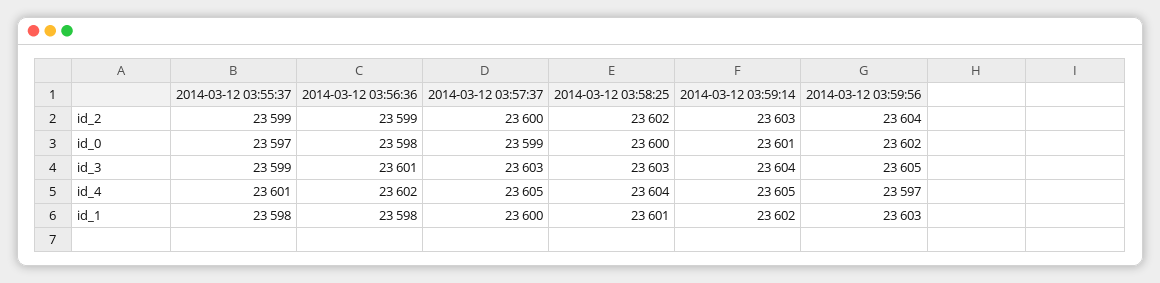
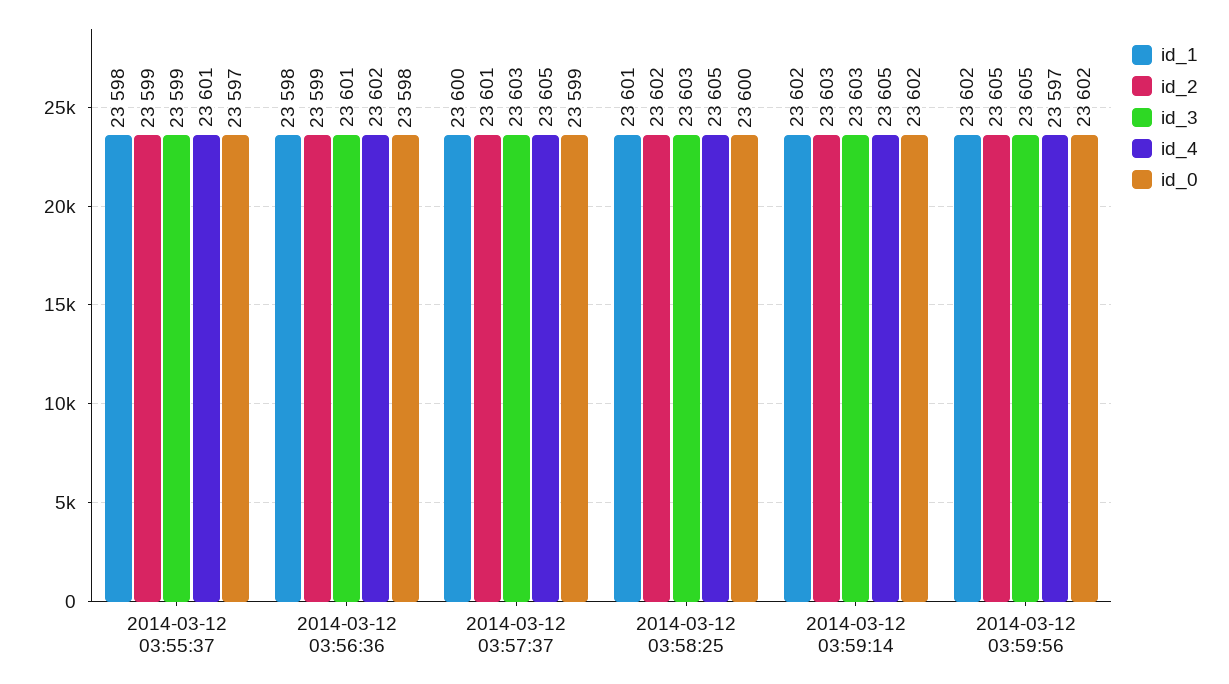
  {
    "id_2": {
      "2014-03-12 03:55:37": 23599,
      "2014-03-12 03:56:36": 23599,
-     "2014-03-12 03:57:37": 23600,
+     "2014-03-12 03:57:37": 23601,
      "2014-03-12 03:58:25": 23602,
      "2014-03-12 03:59:14": 23603,
-     "2014-03-12 03:59:56": 23604
+     "2014-03-12 03:59:56": 23605
    },
    "id_0": {
      "2014-03-12 03:55:37": 23597,
      "2014-03-12 03:56:36": 23598,
      "2014-03-12 03:57:37": 23599,
      "2014-03-12 03:58:25": 23600,
-     "2014-03-12 03:59:14": 23601,
+     "2014-03-12 03:59:14": 23602,
      "2014-03-12 03:59:56": 23602
    },
    "id_3": {
      "2014-03-12 03:55:37": 23599,
      "2014-03-12 03:56:36": 23601,
      "2014-03-12 03:57:37": 23603,
      "2014-03-12 03:58:25": 23603,
-     "2014-03-12 03:59:14": 23604,
+     "2014-03-12 03:59:14": 23603,
      "2014-03-12 03:59:56": 23605
    },
    "id_4": {
      "2014-03-12 03:55:37": 23601,
      "2014-03-12 03:56:36": 23602,
      "2014-03-12 03:57:37": 23605,
-     "2014-03-12 03:58:25": 23604,
+     "2014-03-12 03:58:25": 23605,
      "2014-03-12 03:59:14": 23605,
      "2014-03-12 03:59:56": 23597
    },
    "id_1": {
      "2014-03-12 03:55:37": 23598,
      "2014-03-12 03:56:36": 23598,
      "2014-03-12 03:57:37": 23600,
      "2014-03-12 03:58:25": 23601,
      "2014-03-12 03:59:14": 23602,
-     "2014-03-12 03:59:56": 23603
+     "2014-03-12 03:59:56": 23602
    }
  }

